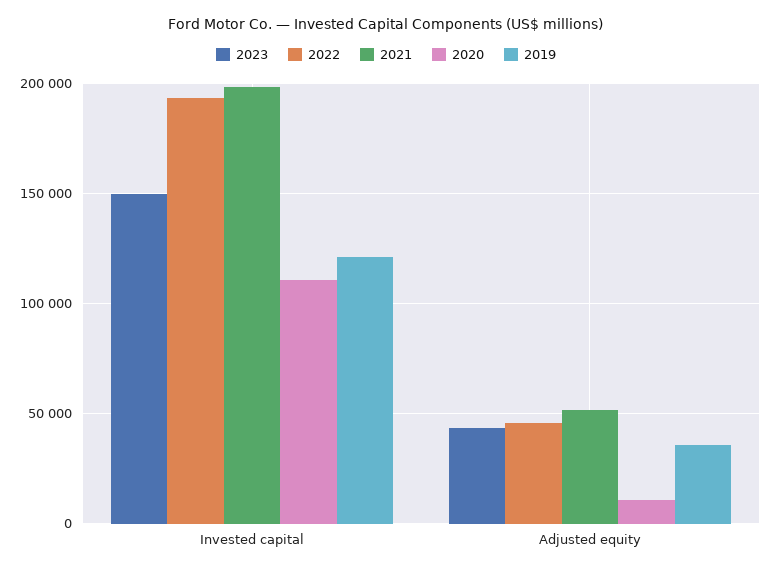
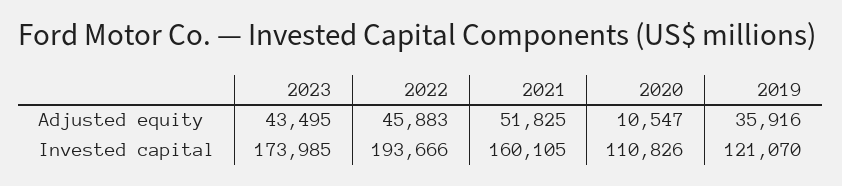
  {
    "2023": {
-     "Invested capital": 150000,
+     "Invested capital": 173985,
      "Adjusted equity": 43495
    },
    "2022": {
      "Invested capital": 193666,
      "Adjusted equity": 45883
    },
    "2021": {
-     "Invested capital": 200000,
+     "Invested capital": 160105,
      "Adjusted equity": 51825
    },
    "2020": {
      "Invested capital": 110826,
      "Adjusted equity": 10547
    },
    "2019": {
      "Invested capital": 121070,
      "Adjusted equity": 35916
    }
  }

